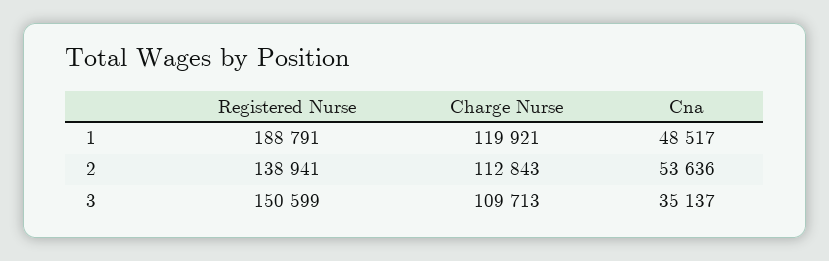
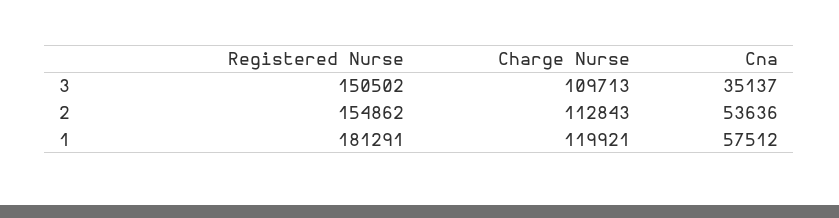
  {
    "Registered Nurse": {
-     "1": 188791,
+     "1": 181291,
-     "2": 138941,
+     "2": 154862,
-     "3": 150599
+     "3": 150502
    },
    "Charge Nurse": {
      "1": 119921,
      "2": 112843,
      "3": 109713
    },
    "Cna": {
-     "1": 48517,
+     "1": 57512,
      "2": 53636,
      "3": 35137
    }
  }

